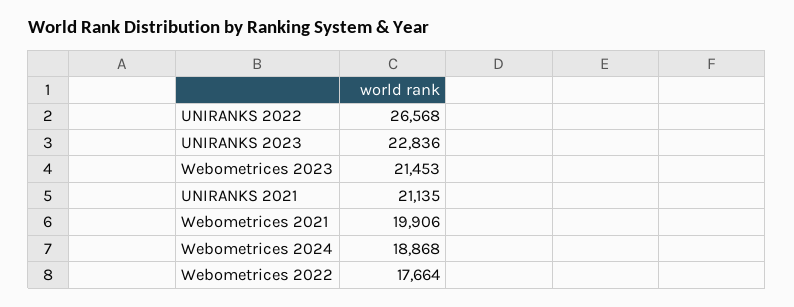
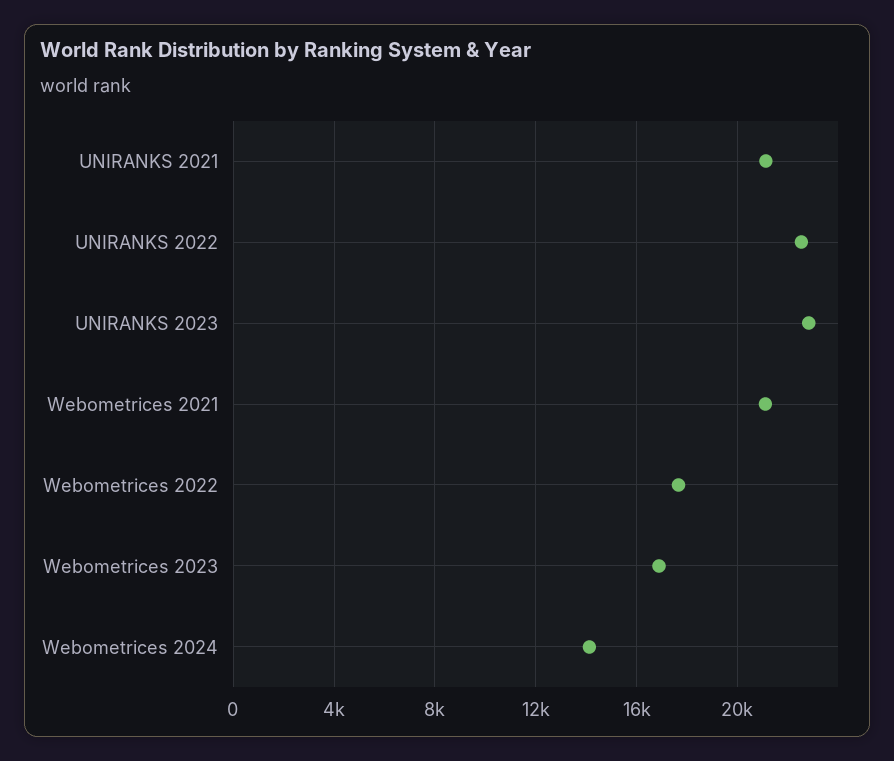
  {
-   "UNIRANKS 2022": 26568,
+   "UNIRANKS 2022": 22500,
    "UNIRANKS 2023": 22836,
-   "Webometrices 2023": 21453,
+   "Webometrices 2023": 17000,
    "UNIRANKS 2021": 21135,
-   "Webometrices 2021": 19906,
+   "Webometrices 2021": 21000,
-   "Webometrices 2024": 18868,
+   "Webometrices 2024": 14000,
    "Webometrices 2022": 17664
  }

